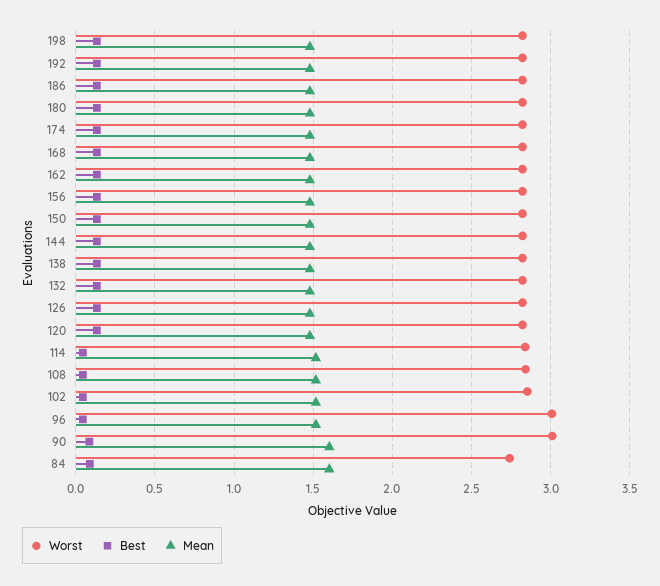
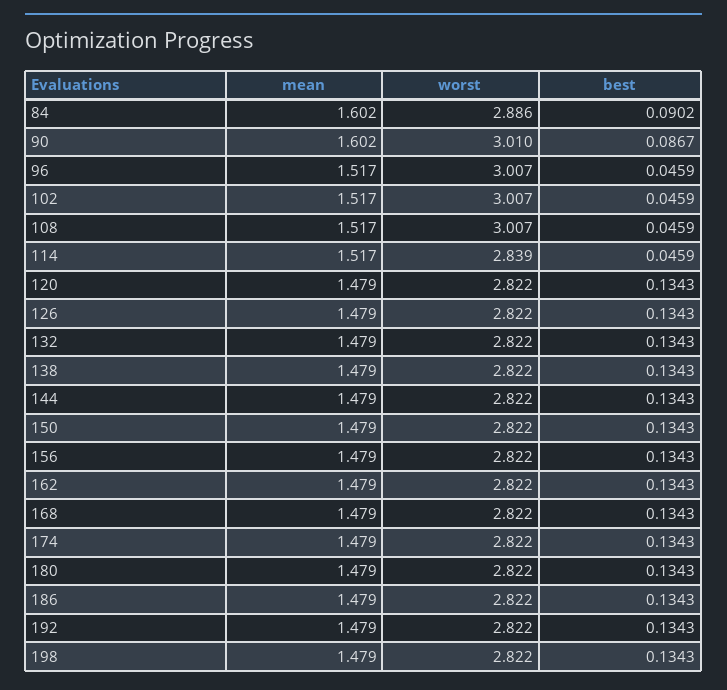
  {
    "Worst": {
      "198": 2.822,
      "192": 2.822,
      "186": 2.822,
      "180": 2.822,
      "174": 2.822,
      "168": 2.822,
      "162": 2.822,
      "156": 2.822,
      "150": 2.822,
      "144": 2.822,
      "138": 2.822,
      "132": 2.822,
      "126": 2.822,
      "120": 2.822,
      "114": 2.839,
-     "108": 2.85,
+     "108": 3.007,
-     "102": 2.85,
+     "102": 3.007,
      "96": 3.007,
      "90": 3.01,
-     "84": 2.75
+     "84": 2.886
    },
    "Best": {
      "198": 0.1343,
      "192": 0.1343,
      "186": 0.1343,
      "180": 0.1343,
      "174": 0.1343,
      "168": 0.1343,
      "162": 0.1343,
      "156": 0.1343,
      "150": 0.1343,
      "144": 0.1343,
      "138": 0.1343,
      "132": 0.1343,
      "126": 0.1343,
      "120": 0.1343,
      "114": 0.0459,
      "108": 0.0459,
      "102": 0.0459,
      "96": 0.0459,
      "90": 0.0867,
      "84": 0.0902
    },
    "Mean": {
      "198": 1.479,
      "192": 1.479,
      "186": 1.479,
      "180": 1.479,
      "174": 1.479,
      "168": 1.479,
      "162": 1.479,
      "156": 1.479,
      "150": 1.479,
      "144": 1.479,
      "138": 1.479,
      "132": 1.479,
      "126": 1.479,
      "120": 1.479,
      "114": 1.517,
      "108": 1.517,
      "102": 1.517,
      "96": 1.517,
      "90": 1.602,
      "84": 1.602
    }
  }

